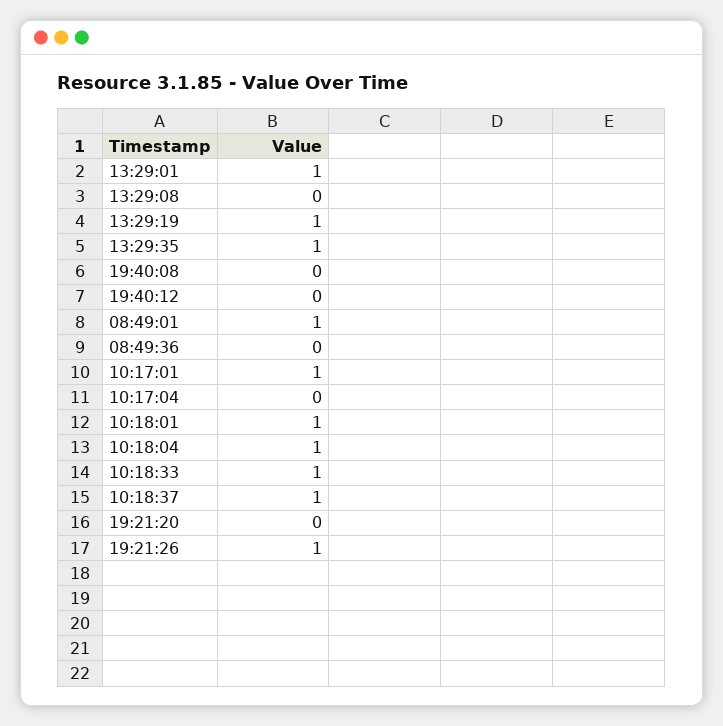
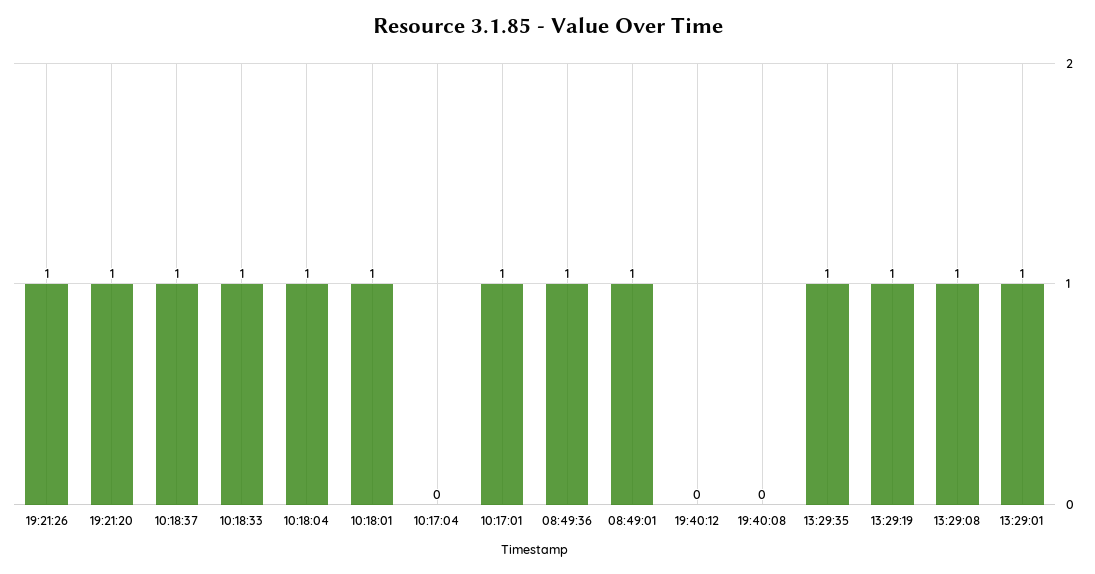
  {
    "13:29:01": 1,
-   "13:29:08": 0,
+   "13:29:08": 1,
    "13:29:19": 1,
    "13:29:35": 1,
    "19:40:08": 0,
    "19:40:12": 0,
    "08:49:01": 1,
-   "08:49:36": 0,
+   "08:49:36": 1,
    "10:17:01": 1,
    "10:17:04": 0,
    "10:18:01": 1,
    "10:18:04": 1,
    "10:18:33": 1,
    "10:18:37": 1,
-   "19:21:20": 0,
+   "19:21:20": 1,
    "19:21:26": 1
  }

